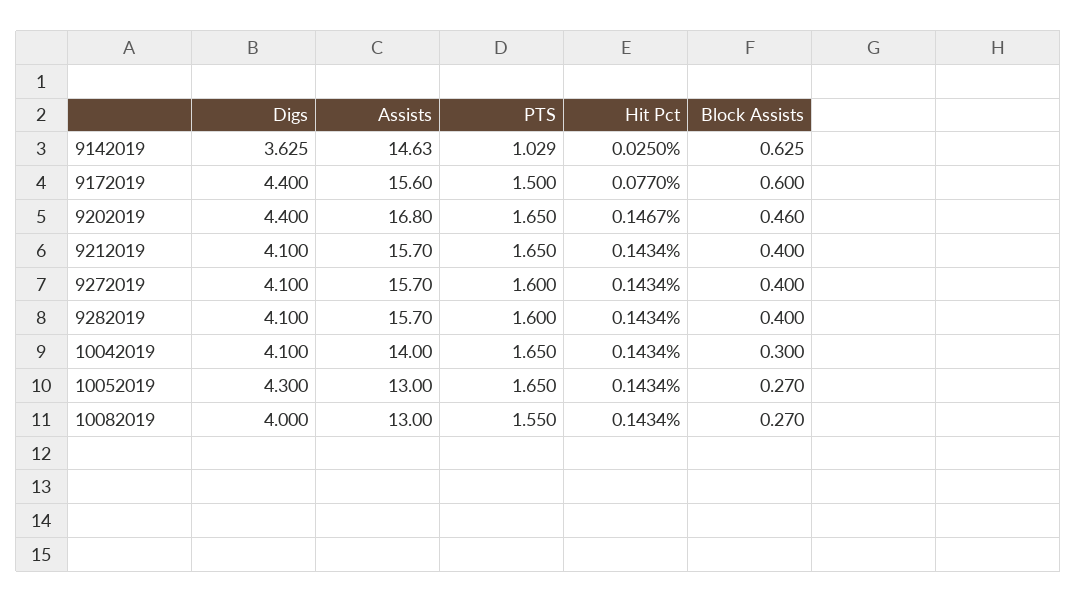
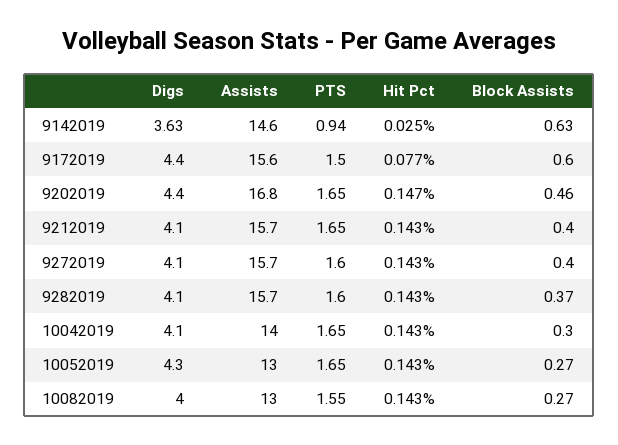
  {
    "Digs": {
      "9142019": 3.625,
      "9172019": 4.4,
      "9202019": 4.4,
      "9212019": 4.1,
      "9272019": 4.1,
      "9282019": 4.1,
      "10042019": 4.1,
      "10052019": 4.3,
      "10082019": 4
    },
    "Assists": {
      "9142019": 14.63,
      "9172019": 15.6,
      "9202019": 16.8,
      "9212019": 15.7,
      "9272019": 15.7,
      "9282019": 15.7,
      "10042019": 14,
      "10052019": 13,
      "10082019": 13
    },
    "PTS": {
-     "9142019": 1.029,
+     "9142019": 0.94,
      "9172019": 1.5,
      "9202019": 1.65,
      "9212019": 1.65,
      "9272019": 1.6,
      "9282019": 1.6,
      "10042019": 1.65,
      "10052019": 1.65,
      "10082019": 1.55
    },
    "Hit Pct": {
      "9142019": 0.025,
      "9172019": 0.077,
      "9202019": 0.1467,
      "9212019": 0.1434,
      "9272019": 0.1434,
      "9282019": 0.1434,
      "10042019": 0.1434,
      "10052019": 0.1434,
      "10082019": 0.1434
    },
    "Block Assists": {
      "9142019": 0.625,
      "9172019": 0.6,
      "9202019": 0.46,
      "9212019": 0.4,
      "9272019": 0.4,
-     "9282019": 0.4,
+     "9282019": 0.37,
      "10042019": 0.3,
      "10052019": 0.27,
      "10082019": 0.27
    }
  }

